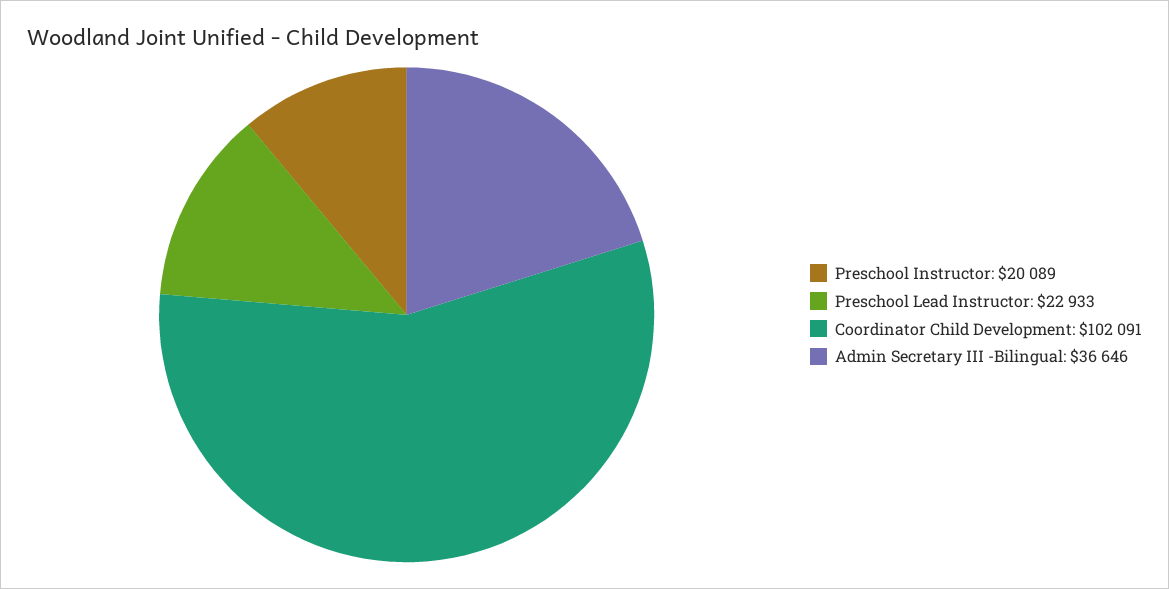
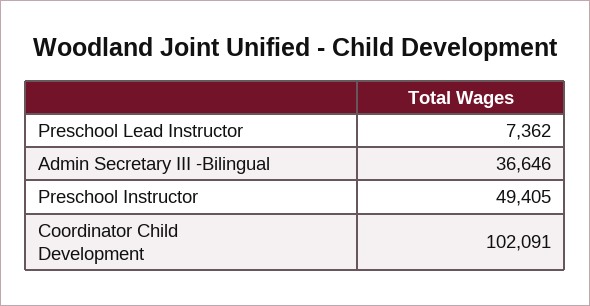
  {
-   "Preschool Instructor": 20089,
+   "Preschool Instructor": 49405,
-   "Preschool Lead Instructor": 22933,
+   "Preschool Lead Instructor": 7362,
    "Coordinator Child Development": 102091,
    "Admin Secretary III -Bilingual": 36646
  }

